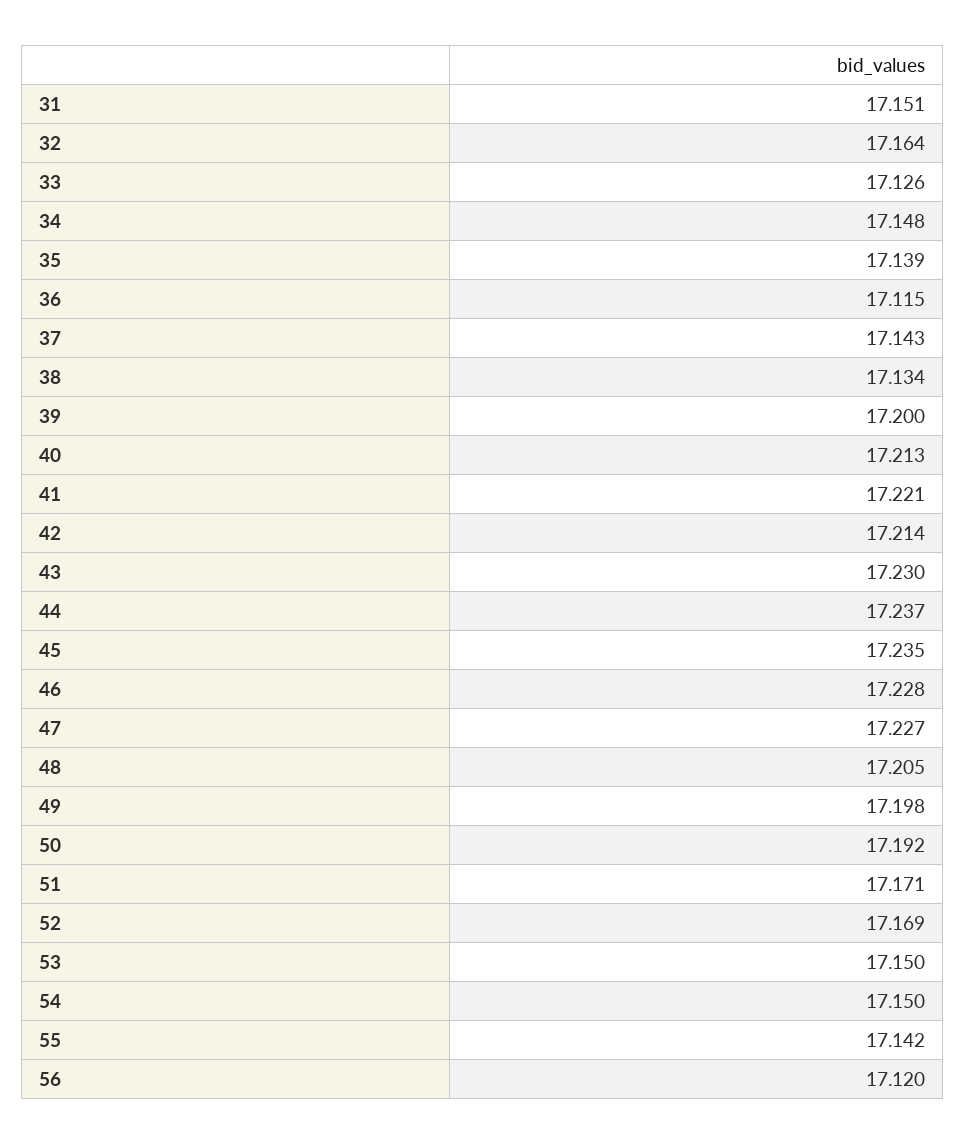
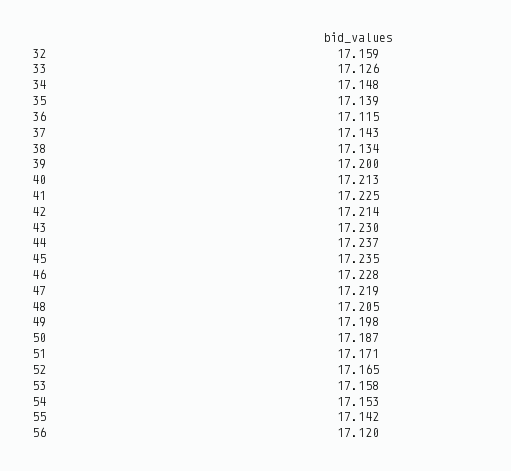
  {
-   "31": 17.151,
-   "32": 17.164,
+   "32": 17.159,
    "33": 17.126,
    "34": 17.148,
    "35": 17.139,
    "36": 17.115,
    "37": 17.143,
    "38": 17.134,
    "39": 17.2,
    "40": 17.213,
-   "41": 17.221,
+   "41": 17.225,
    "42": 17.214,
    "43": 17.23,
    "44": 17.237,
    "45": 17.235,
    "46": 17.228,
-   "47": 17.227,
+   "47": 17.219,
    "48": 17.205,
    "49": 17.198,
-   "50": 17.192,
+   "50": 17.187,
    "51": 17.171,
-   "52": 17.169,
+   "52": 17.165,
-   "53": 17.15,
+   "53": 17.158,
-   "54": 17.15,
+   "54": 17.153,
    "55": 17.142,
    "56": 17.12
  }

